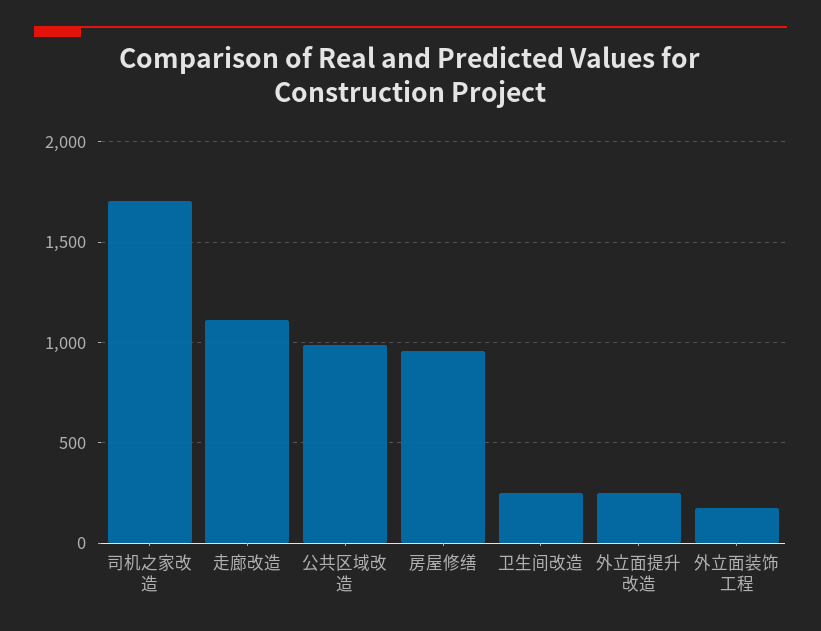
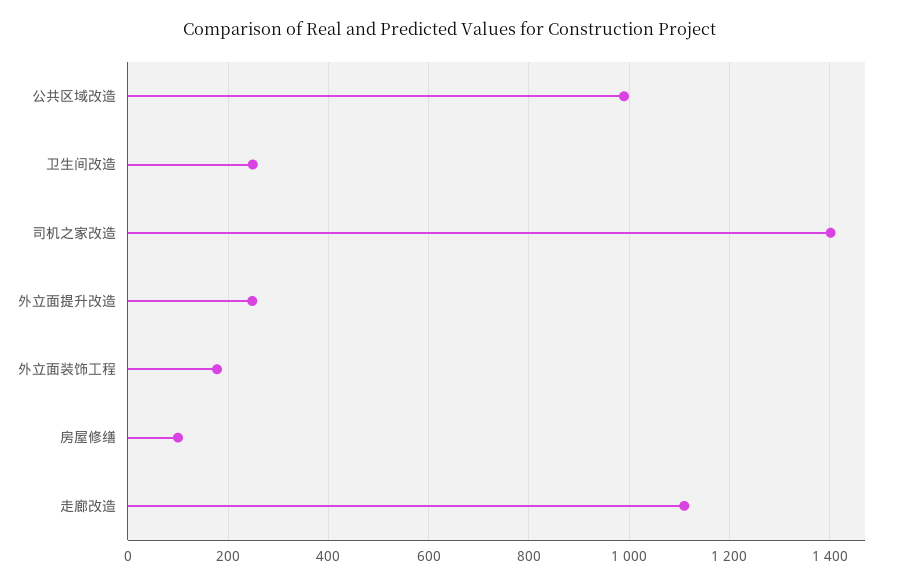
  {
-   "司机之家改造": 1700,
+   "司机之家改造": 1400,
    "走廊改造": 1120,
    "公共区域改造": 1000,
-   "房屋修缮": 950,
+   "房屋修缮": 100,
    "卫生间改造": 240,
    "外立面提升改造": 240,
    "外立面装饰工程": 180
  }

